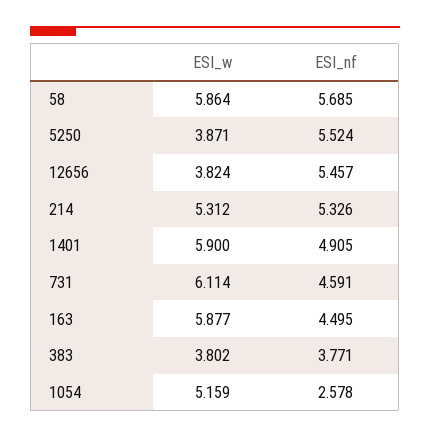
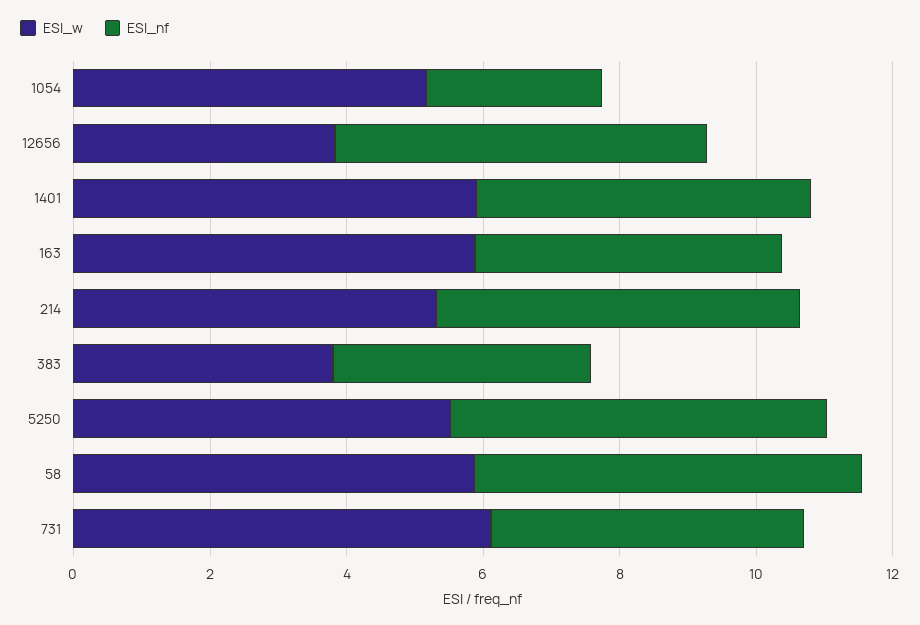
  {
    "ESI_w": {
      "58": 5.864,
-     "5250": 3.871,
+     "5250": 5.5,
      "12656": 3.824,
      "214": 5.312,
      "1401": 5.9,
      "731": 6.114,
      "163": 5.877,
      "383": 3.802,
      "1054": 5.159
    },
    "ESI_nf": {
      "58": 5.685,
      "5250": 5.524,
      "12656": 5.457,
      "214": 5.326,
      "1401": 4.905,
      "731": 4.591,
      "163": 4.495,
      "383": 3.771,
      "1054": 2.578
    }
  }

